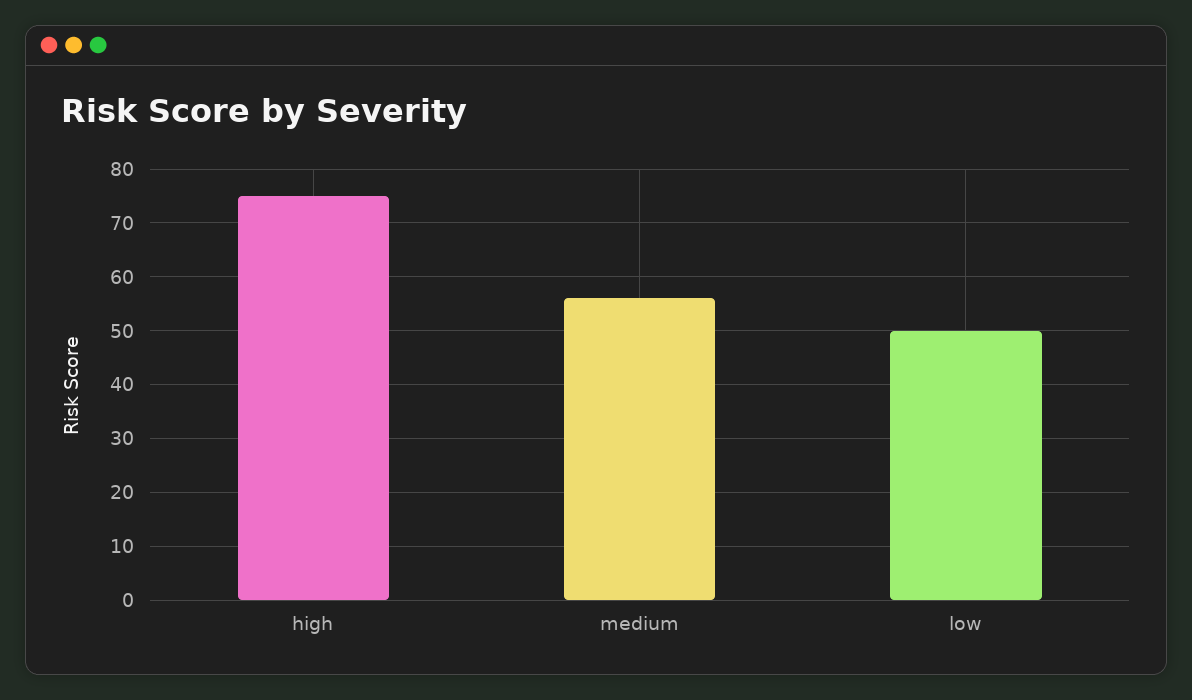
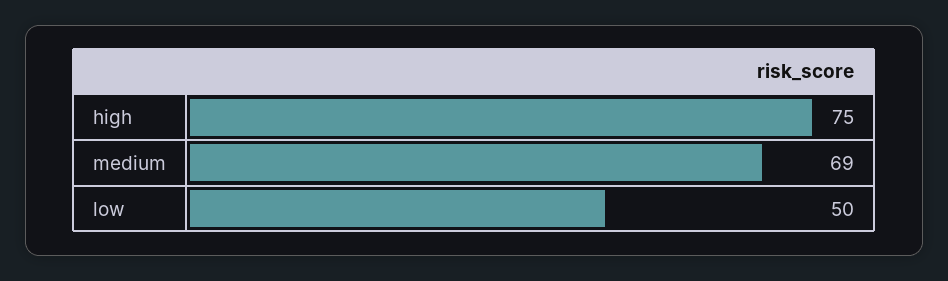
  {
    "high": 75,
-   "medium": 55,
+   "medium": 69,
    "low": 50
  }

